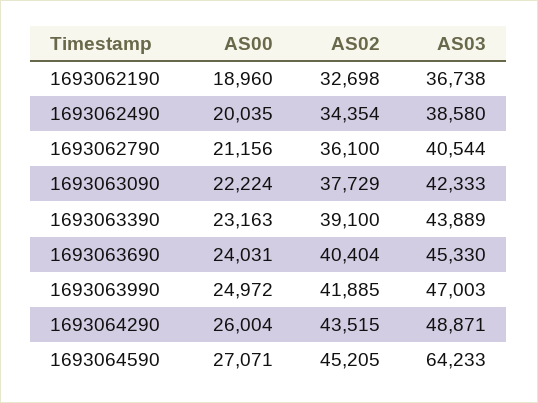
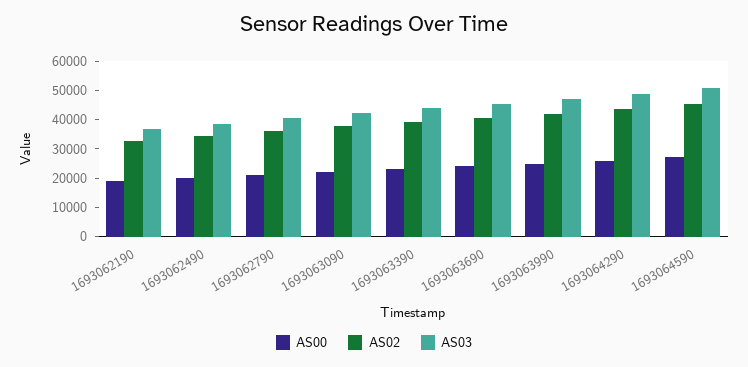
  {
    "AS00": {
      "1693062190": 18960,
      "1693062490": 20035,
      "1693062790": 21156,
      "1693063090": 22224,
      "1693063390": 23163,
      "1693063690": 24031,
      "1693063990": 24972,
      "1693064290": 26004,
      "1693064590": 27071
    },
    "AS02": {
      "1693062190": 32698,
      "1693062490": 34354,
      "1693062790": 36100,
      "1693063090": 37729,
      "1693063390": 39100,
      "1693063690": 40404,
      "1693063990": 41885,
      "1693064290": 43515,
      "1693064590": 45205
    },
    "AS03": {
      "1693062190": 36738,
      "1693062490": 38580,
      "1693062790": 40544,
      "1693063090": 42333,
      "1693063390": 43889,
      "1693063690": 45330,
      "1693063990": 47003,
      "1693064290": 48871,
-     "1693064590": 64233
+     "1693064590": 50000
    }
  }

